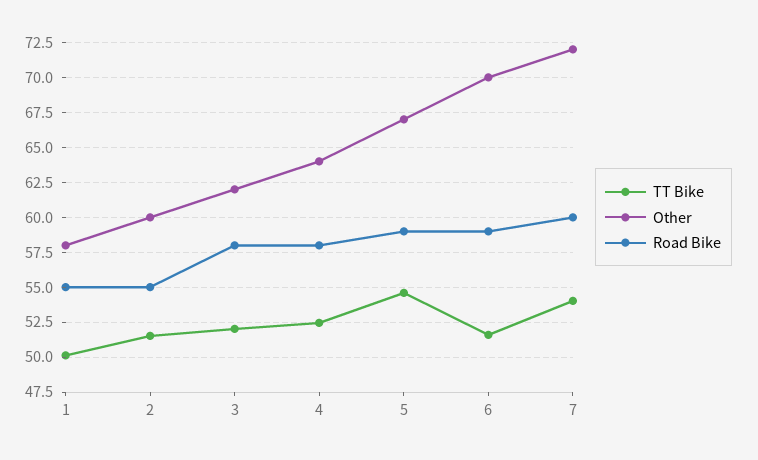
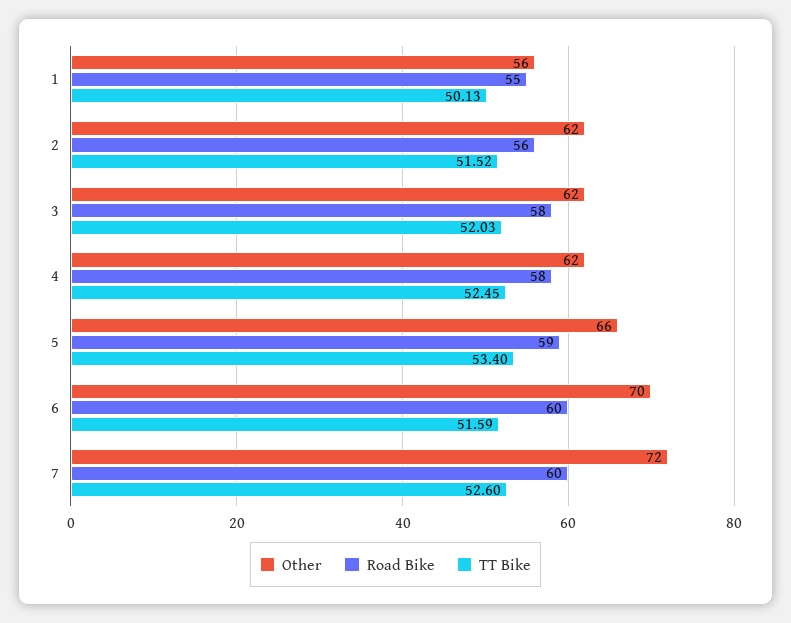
  {
    "TT Bike": {
      "1": 50.13,
      "2": 51.52,
      "3": 52.03,
      "4": 52.45,
-     "5": 54.5,
+     "5": 53.4,
      "6": 51.59,
-     "7": 54
+     "7": 52.6
    },
    "Other": {
-     "1": 58,
+     "1": 56,
-     "2": 60,
+     "2": 62,
      "3": 62,
-     "4": 64,
+     "4": 62,
-     "5": 67,
+     "5": 66,
      "6": 70,
      "7": 72
    },
    "Road Bike": {
      "1": 55,
-     "2": 55,
+     "2": 56,
      "3": 58,
      "4": 58,
      "5": 59,
-     "6": 59,
+     "6": 60,
      "7": 60
    }
  }

